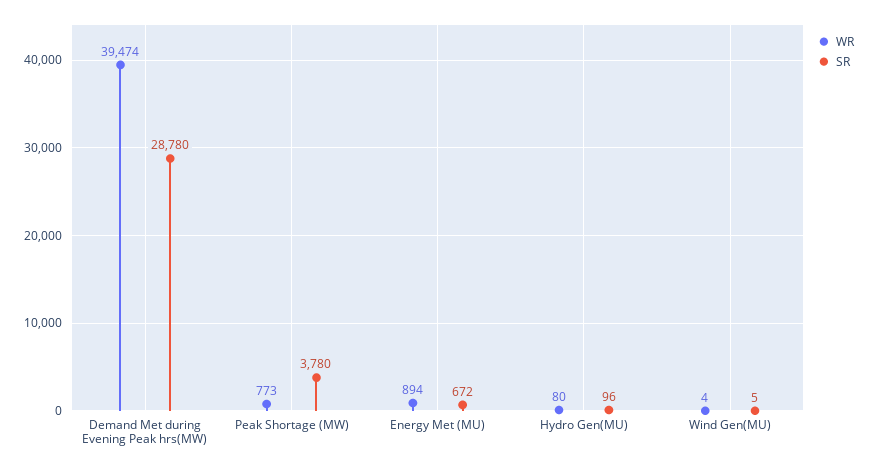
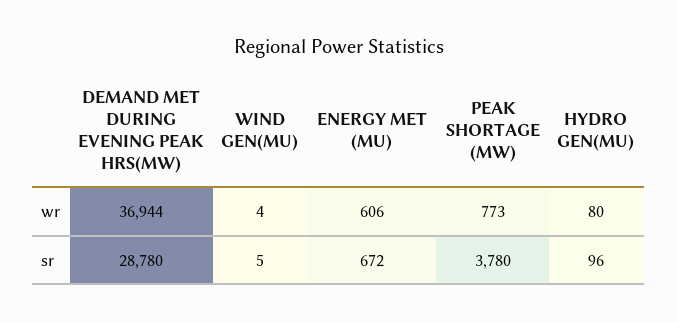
  {
    "WR": {
-     "Demand Met during Evening Peak hrs(MW)": 39474,
+     "Demand Met during Evening Peak hrs(MW)": 36944,
      "Peak Shortage (MW)": 773,
-     "Energy Met (MU)": 894,
+     "Energy Met (MU)": 606,
      "Hydro Gen(MU)": 80,
      "Wind Gen(MU)": 4
    },
    "SR": {
      "Demand Met during Evening Peak hrs(MW)": 28780,
      "Peak Shortage (MW)": 3780,
      "Energy Met (MU)": 672,
      "Hydro Gen(MU)": 96,
      "Wind Gen(MU)": 5
    }
  }

